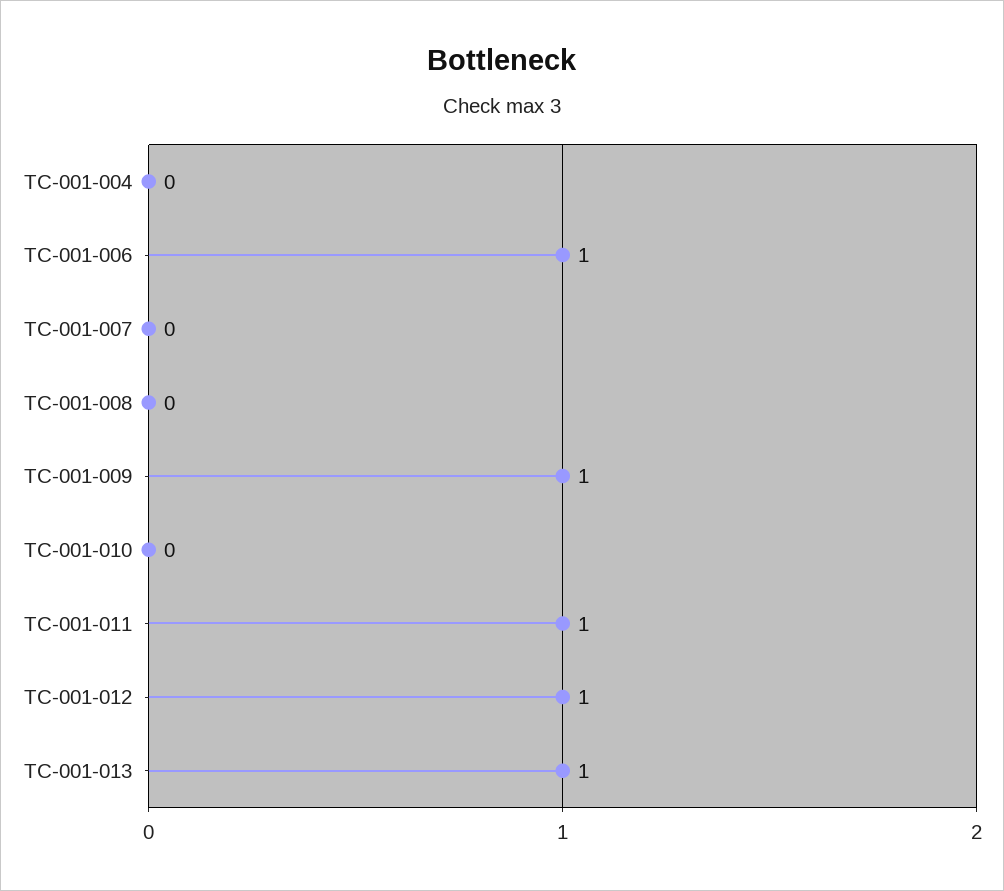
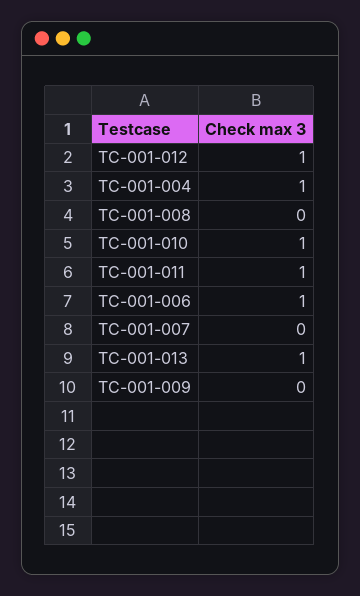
  {
-   "TC-001-004": 0,
+   "TC-001-004": 1,
    "TC-001-006": 1,
    "TC-001-007": 0,
    "TC-001-008": 0,
-   "TC-001-009": 1,
+   "TC-001-009": 0,
-   "TC-001-010": 0,
+   "TC-001-010": 1,
    "TC-001-011": 1,
    "TC-001-012": 1,
    "TC-001-013": 1
  }

